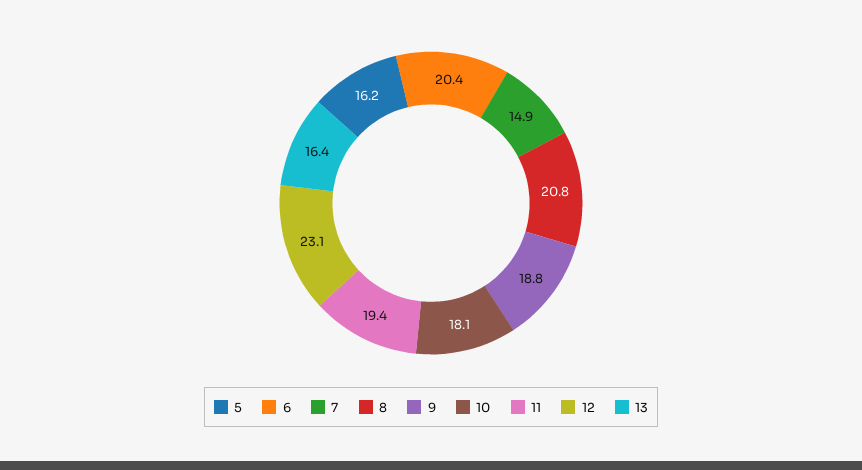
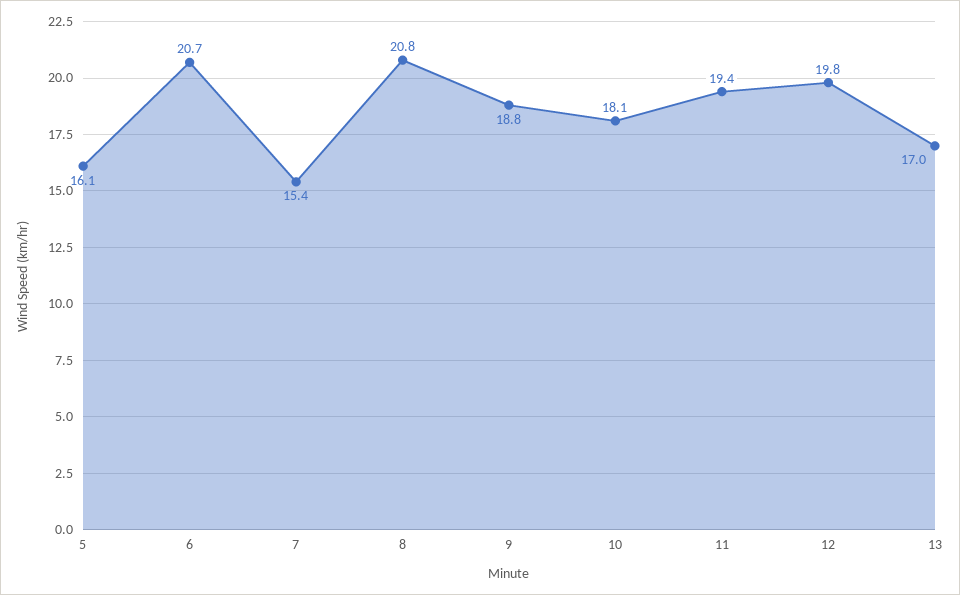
  {
-   "5": 16.2,
+   "5": 16.1,
-   "6": 20.4,
+   "6": 20.7,
-   "7": 14.9,
+   "7": 15.4,
    "8": 20.8,
    "9": 18.8,
    "10": 18.1,
    "11": 19.4,
-   "12": 23.1,
+   "12": 19.8,
-   "13": 16.4
+   "13": 17
  }

